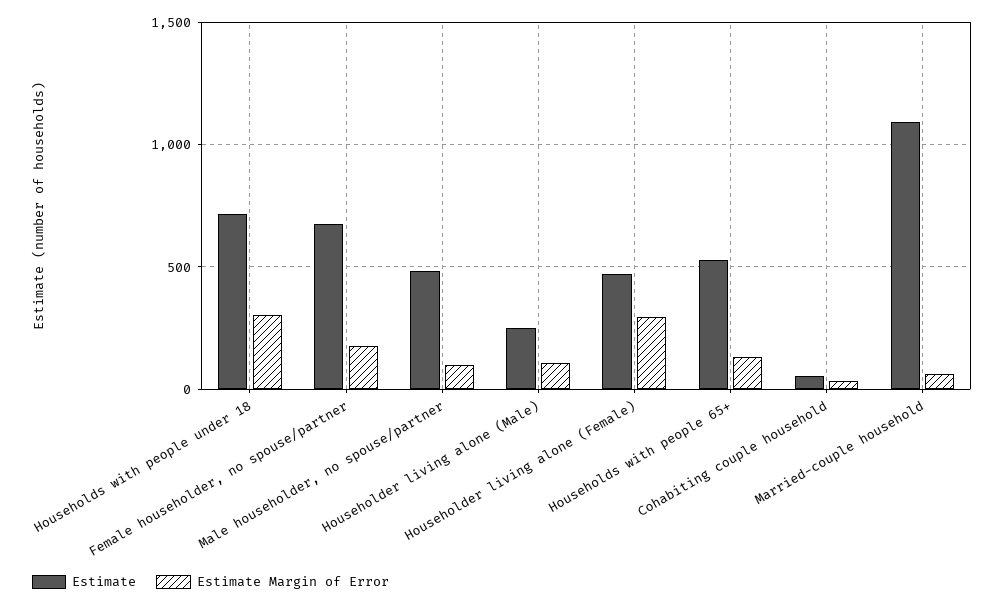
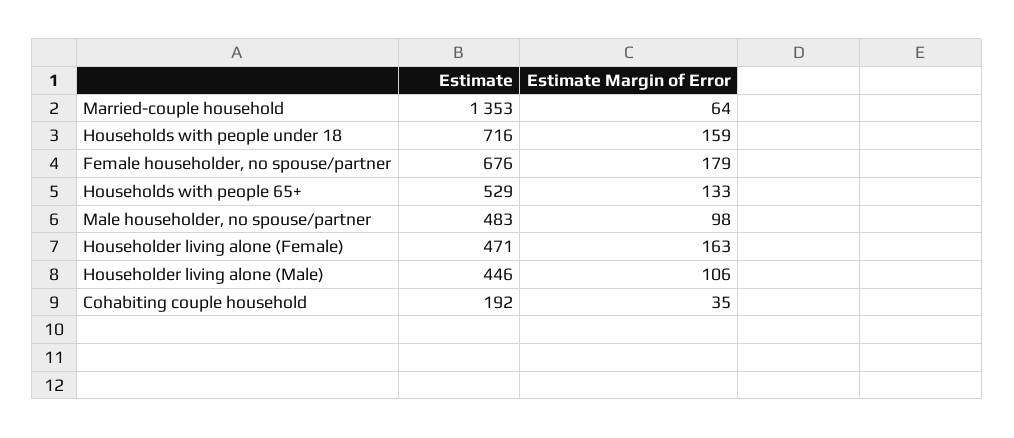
  {
    "Estimate": {
      "Households with people under 18": 716,
      "Female householder, no spouse/partner": 676,
      "Male householder, no spouse/partner": 483,
-     "Householder living alone (Male)": 250,
+     "Householder living alone (Male)": 446,
      "Householder living alone (Female)": 471,
      "Households with people 65+": 529,
-     "Cohabiting couple household": 50,
+     "Cohabiting couple household": 192,
-     "Married-couple household": 1100
+     "Married-couple household": 1353
    },
    "Estimate Margin of Error": {
-     "Households with people under 18": 300,
+     "Households with people under 18": 159,
      "Female householder, no spouse/partner": 179,
      "Male householder, no spouse/partner": 98,
      "Householder living alone (Male)": 106,
-     "Householder living alone (Female)": 300,
+     "Householder living alone (Female)": 163,
      "Households with people 65+": 133,
      "Cohabiting couple household": 35,
      "Married-couple household": 64
    }
  }

